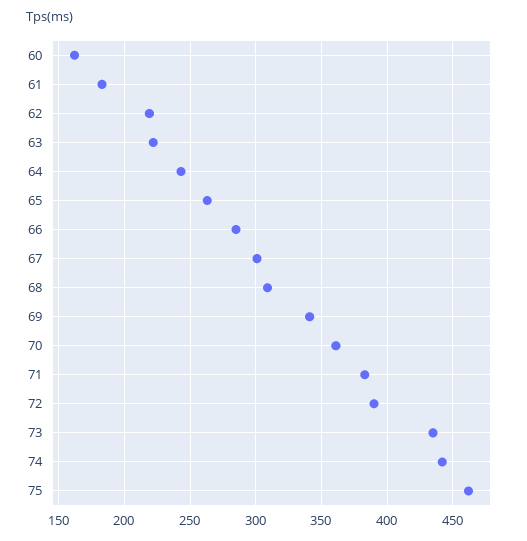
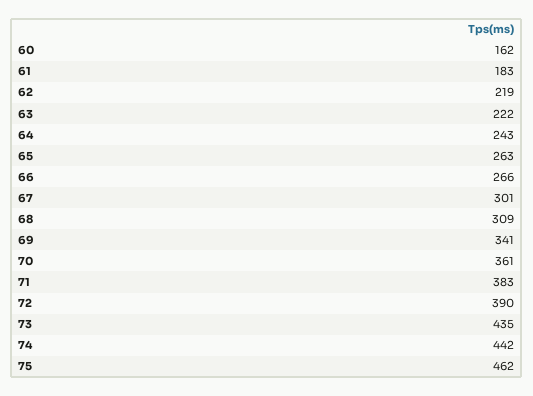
  {
    "60": 162,
    "61": 183,
    "62": 219,
    "63": 222,
    "64": 243,
    "65": 263,
-   "66": 285,
+   "66": 266,
    "67": 301,
    "68": 309,
    "69": 341,
    "70": 361,
    "71": 383,
    "72": 390,
    "73": 435,
    "74": 442,
    "75": 462
  }

